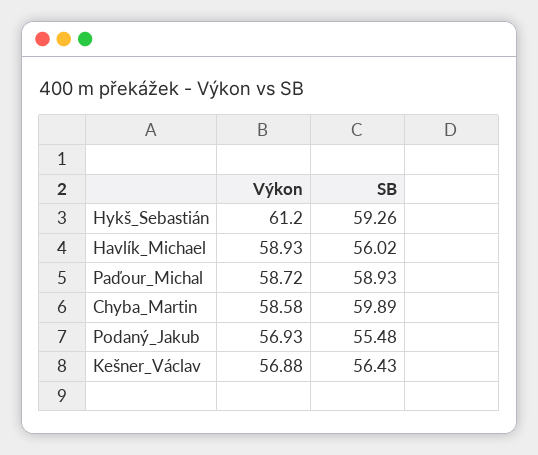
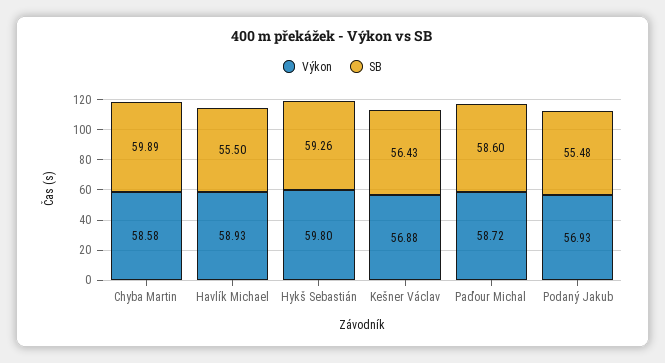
  {
    "Výkon": {
-     "Hykš_Sebastián": 61.2,
+     "Hykš_Sebastián": 59.8,
      "Havlík_Michael": 58.93,
      "Paďour_Michal": 58.72,
      "Chyba_Martin": 58.58,
      "Podaný_Jakub": 56.93,
      "Kešner_Václav": 56.88
    },
    "SB": {
      "Hykš_Sebastián": 59.26,
-     "Havlík_Michael": 56.02,
+     "Havlík_Michael": 55.5,
-     "Paďour_Michal": 58.93,
+     "Paďour_Michal": 58.6,
      "Chyba_Martin": 59.89,
      "Podaný_Jakub": 55.48,
      "Kešner_Václav": 56.43
    }
  }

